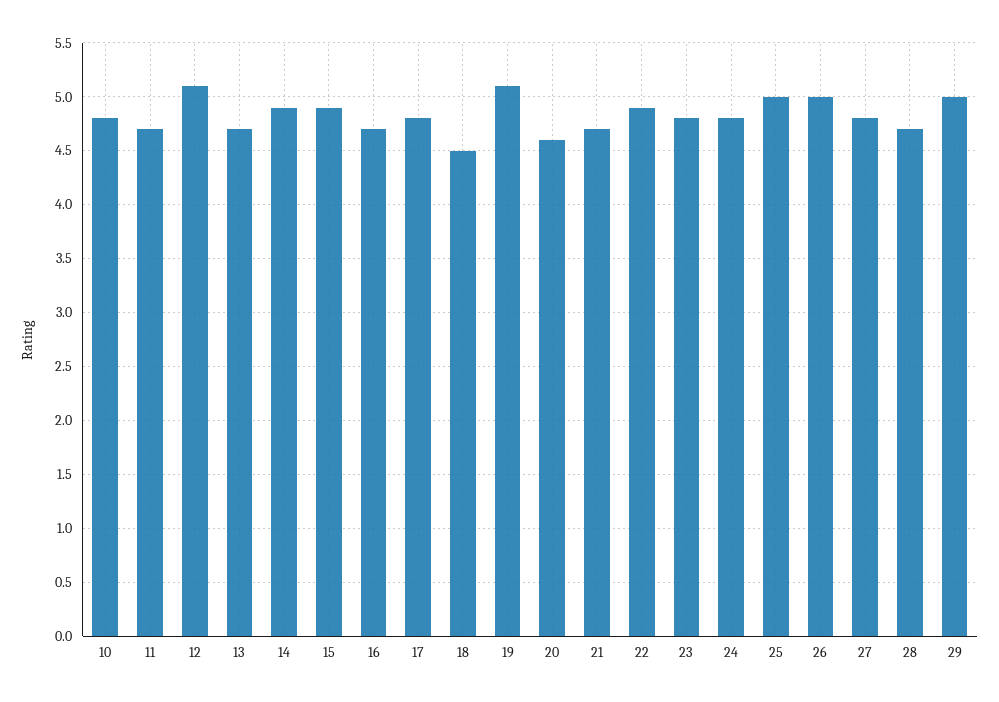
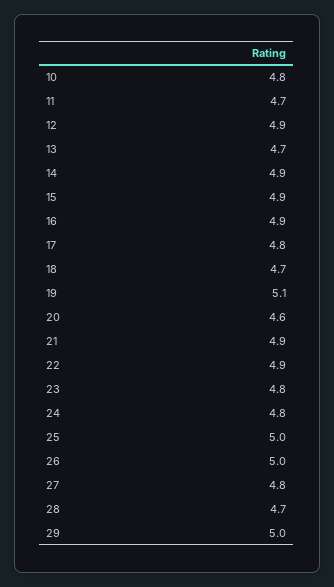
  {
    "10": 4.8,
    "11": 4.7,
-   "12": 5.1,
+   "12": 4.9,
    "13": 4.7,
    "14": 4.9,
    "15": 4.9,
-   "16": 4.7,
+   "16": 4.9,
    "17": 4.8,
-   "18": 4.5,
+   "18": 4.7,
    "19": 5.1,
    "20": 4.6,
-   "21": 4.7,
+   "21": 4.9,
    "22": 4.9,
    "23": 4.8,
    "24": 4.8,
    "25": 5,
    "26": 5,
    "27": 4.8,
    "28": 4.7,
    "29": 5
  }

